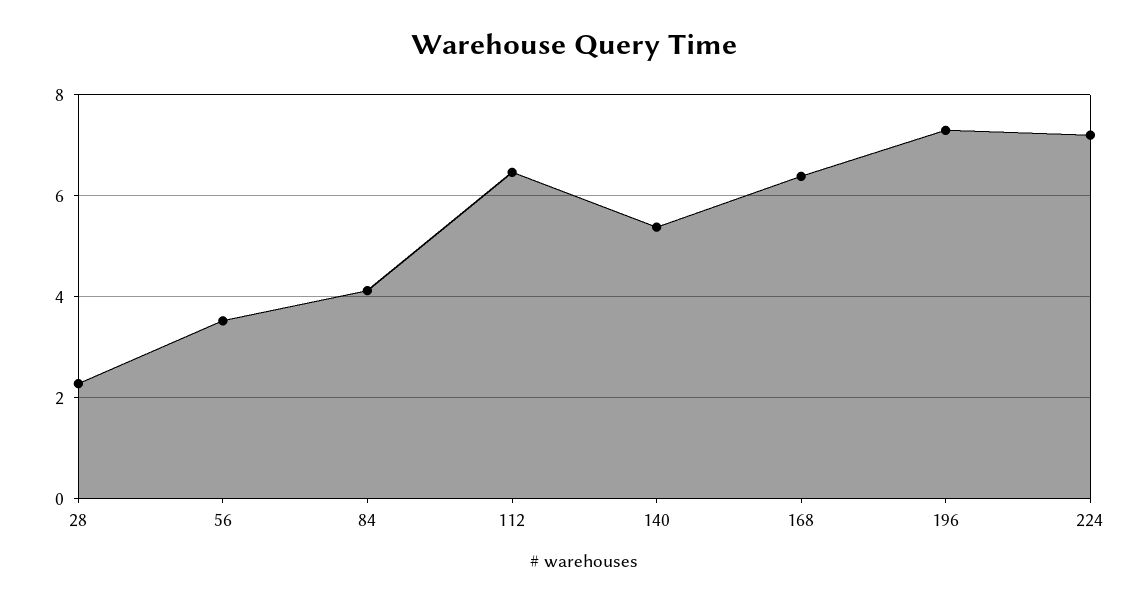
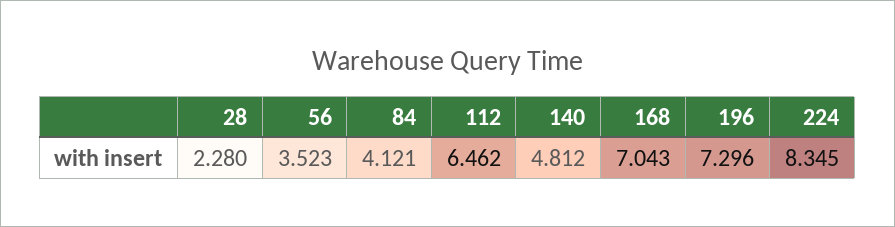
  {
    "28": 2.28,
    "56": 3.523,
    "84": 4.121,
    "112": 6.462,
-   "140": 5.4,
+   "140": 4.812,
-   "168": 6.4,
+   "168": 7.043,
    "196": 7.296,
-   "224": 7.2
+   "224": 8.345
  }

